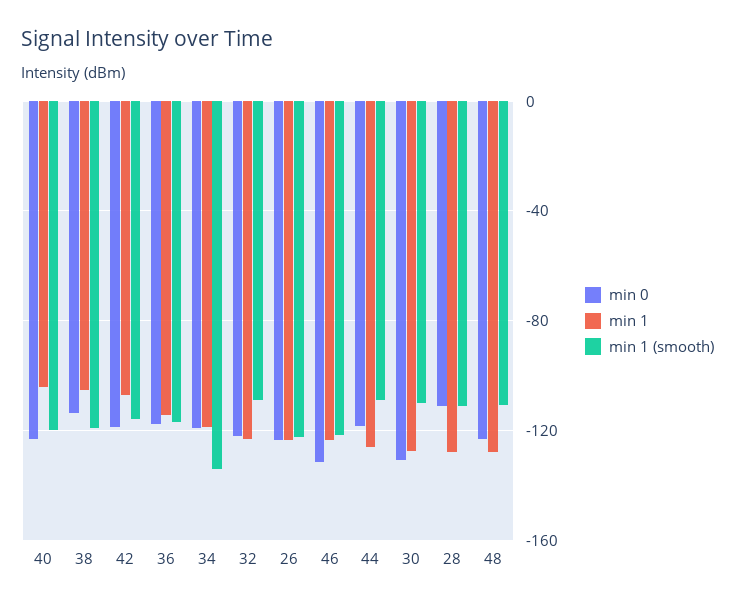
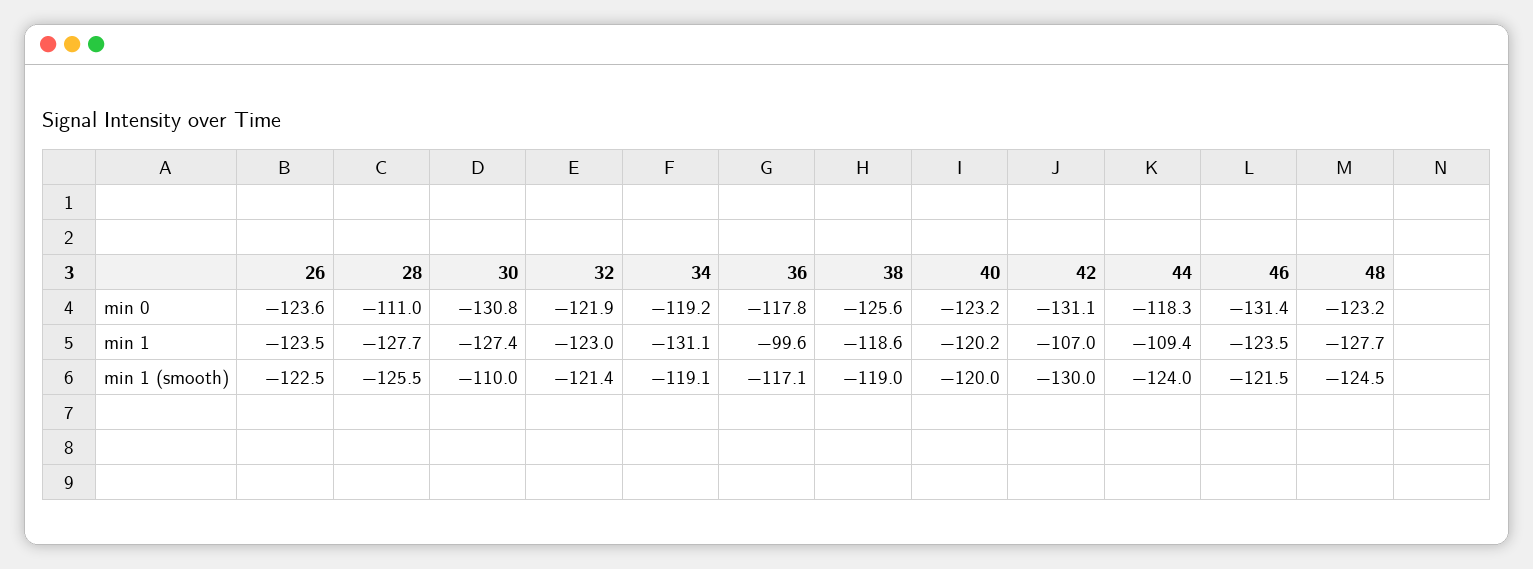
  {
    "min 0": {
      "40": -123.2,
-     "38": -115,
+     "38": -125.6,
-     "42": -120,
+     "42": -131.1,
      "36": -117.8,
      "34": -119.2,
      "32": -121.9,
      "26": -123.6,
      "46": -131.4,
      "44": -118.3,
      "30": -130.8,
      "28": -111,
      "48": -123.2
    },
    "min 1": {
-     "40": -105,
+     "40": -120.2,
-     "38": -105,
+     "38": -118.6,
      "42": -107,
-     "36": -115,
+     "36": -99.6,
-     "34": -120,
+     "34": -131.1,
      "32": -123,
      "26": -123.5,
      "46": -123.5,
-     "44": -125,
+     "44": -109.4,
      "30": -127.4,
      "28": -127.7,
      "48": -127.7
    },
    "min 1 (smooth)": {
      "40": -120,
      "38": -119,
-     "42": -115,
+     "42": -130,
      "36": -117.1,
-     "34": -135,
+     "34": -119.1,
-     "32": -110,
+     "32": -121.4,
      "26": -122.5,
      "46": -121.5,
-     "44": -110,
+     "44": -124,
      "30": -110,
-     "28": -110,
+     "28": -125.5,
-     "48": -110
+     "48": -124.5
    }
  }

